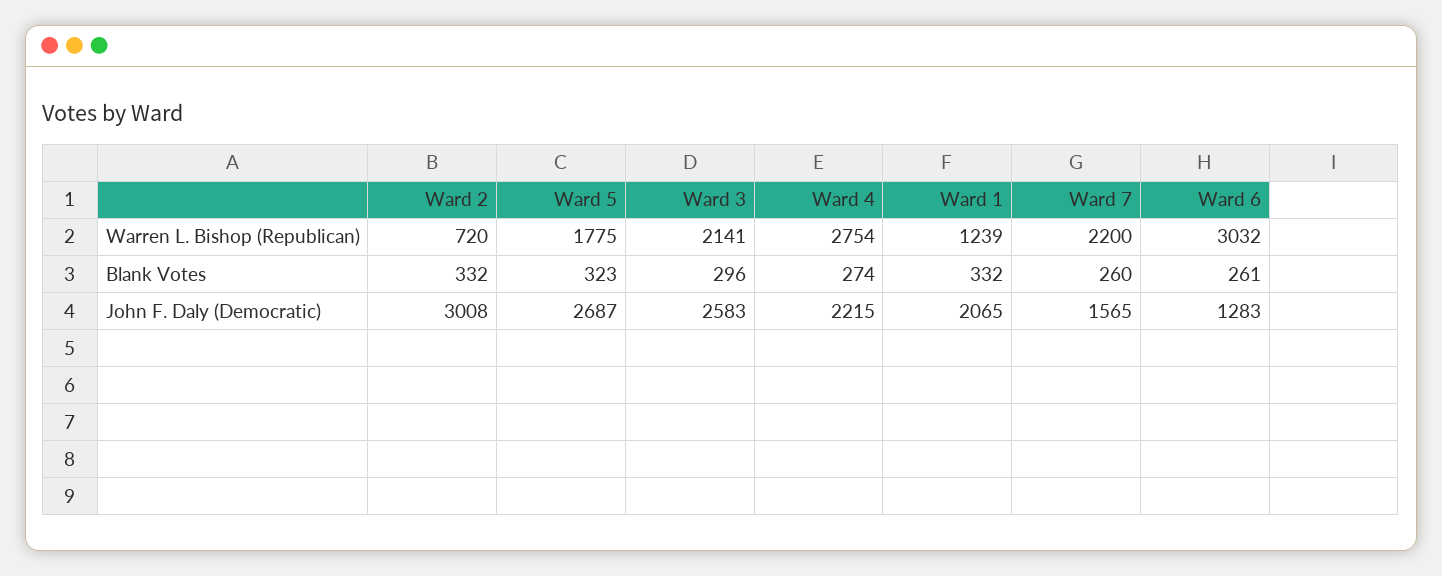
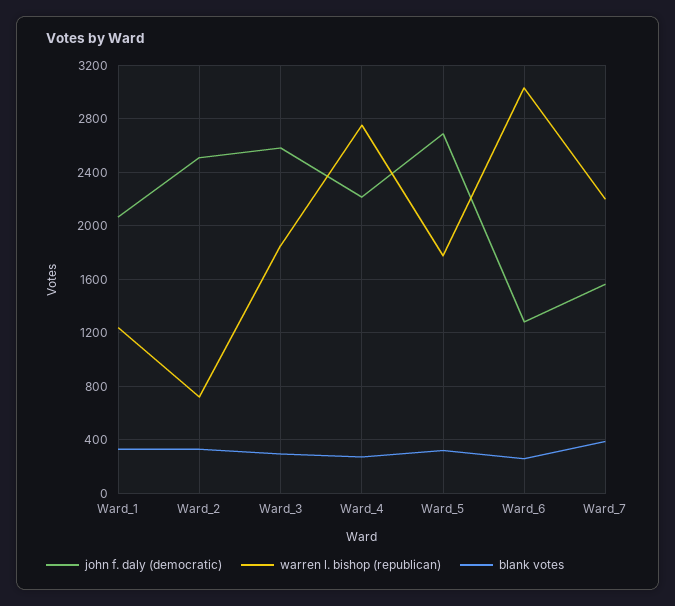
  {
    "Warren L. Bishop (Republican)": {
      "Ward 2": 720,
      "Ward 5": 1775,
-     "Ward 3": 2141,
+     "Ward 3": 1850,
      "Ward 4": 2754,
      "Ward 1": 1239,
      "Ward 7": 2200,
      "Ward 6": 3032
    },
    "Blank Votes": {
      "Ward 2": 332,
      "Ward 5": 323,
      "Ward 3": 296,
      "Ward 4": 274,
      "Ward 1": 332,
-     "Ward 7": 260,
+     "Ward 7": 400,
      "Ward 6": 261
    },
    "John F. Daly (Democratic)": {
-     "Ward 2": 3008,
+     "Ward 2": 2500,
      "Ward 5": 2687,
      "Ward 3": 2583,
      "Ward 4": 2215,
      "Ward 1": 2065,
      "Ward 7": 1565,
      "Ward 6": 1283
    }
  }

